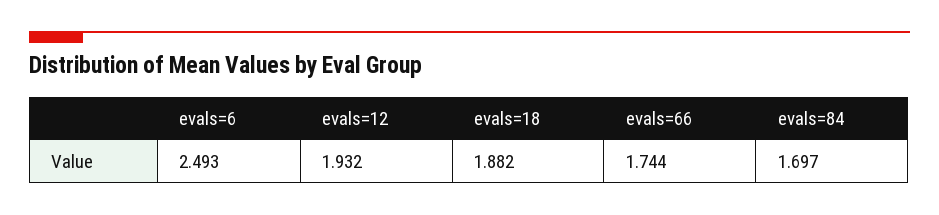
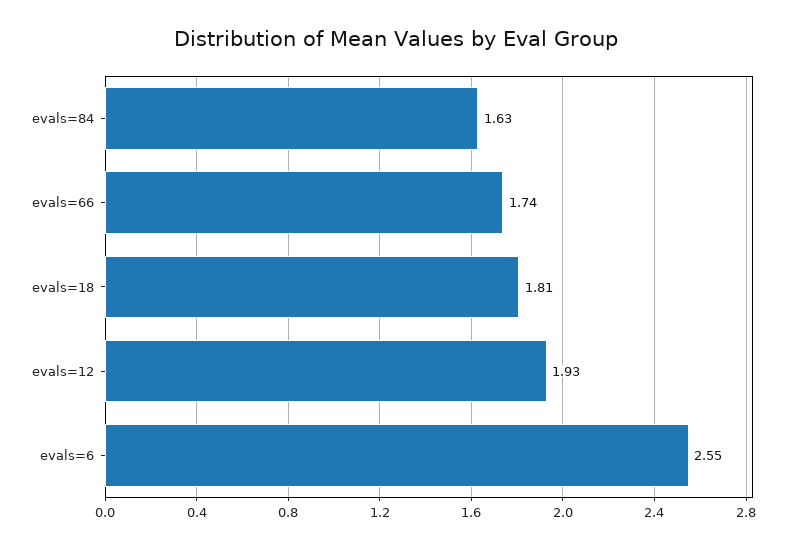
  {
-   "evals=6": 2.493,
+   "evals=6": 2.55,
    "evals=12": 1.932,
-   "evals=18": 1.882,
+   "evals=18": 1.81,
    "evals=66": 1.744,
-   "evals=84": 1.697
+   "evals=84": 1.63
  }

